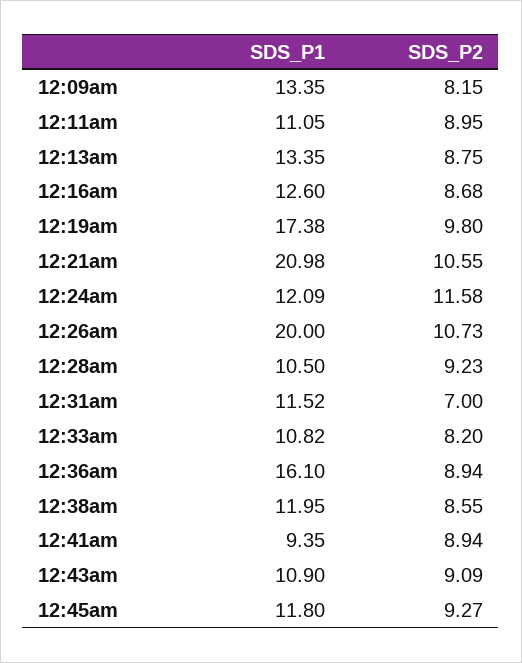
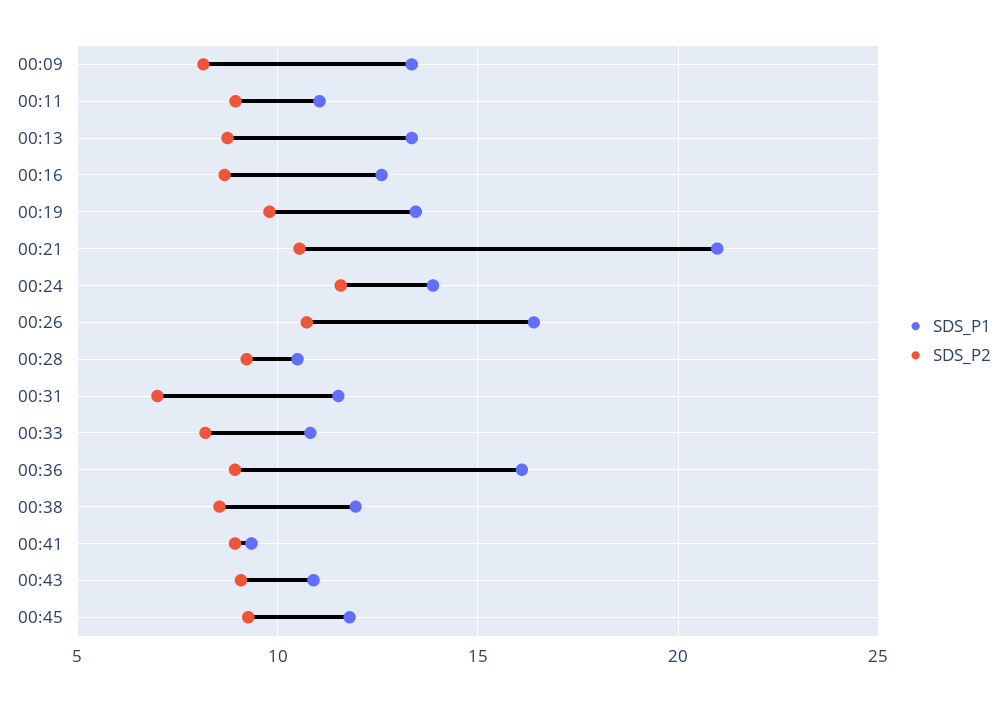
  {
    "SDS_P1": {
      "12:09am": 13.35,
      "12:11am": 11.05,
      "12:13am": 13.35,
      "12:16am": 12.6,
-     "12:19am": 17.38,
+     "12:19am": 13.5,
      "12:21am": 20.98,
-     "12:24am": 12.09,
+     "12:24am": 14,
-     "12:26am": 20,
+     "12:26am": 16.5,
      "12:28am": 10.5,
      "12:31am": 11.52,
      "12:33am": 10.82,
      "12:36am": 16.1,
      "12:38am": 11.95,
      "12:41am": 9.35,
      "12:43am": 10.9,
      "12:45am": 11.8
    },
    "SDS_P2": {
      "12:09am": 8.15,
      "12:11am": 8.95,
      "12:13am": 8.75,
      "12:16am": 8.68,
      "12:19am": 9.8,
      "12:21am": 10.55,
      "12:24am": 11.58,
      "12:26am": 10.73,
      "12:28am": 9.23,
      "12:31am": 7,
      "12:33am": 8.2,
      "12:36am": 8.94,
      "12:38am": 8.55,
      "12:41am": 8.94,
      "12:43am": 9.09,
      "12:45am": 9.27
    }
  }

